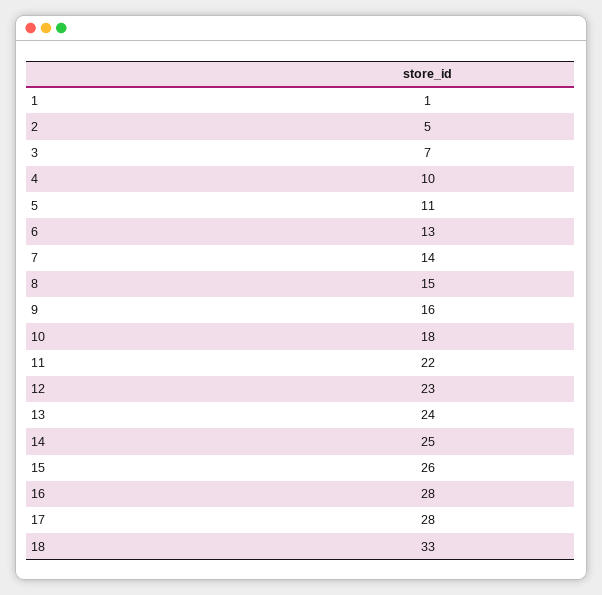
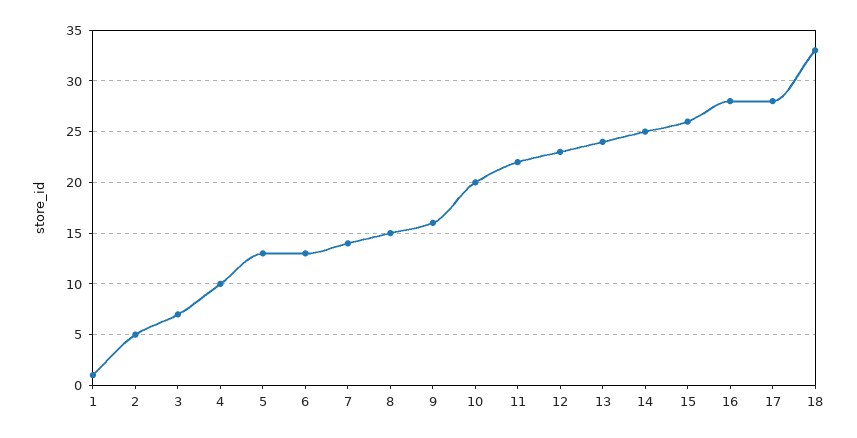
  {
    "1": 1,
    "2": 5,
    "3": 7,
    "4": 10,
-   "5": 11,
+   "5": 13,
    "6": 13,
    "7": 14,
    "8": 15,
    "9": 16,
-   "10": 18,
+   "10": 20,
    "11": 22,
    "12": 23,
    "13": 24,
    "14": 25,
    "15": 26,
    "16": 28,
    "17": 28,
    "18": 33
  }

